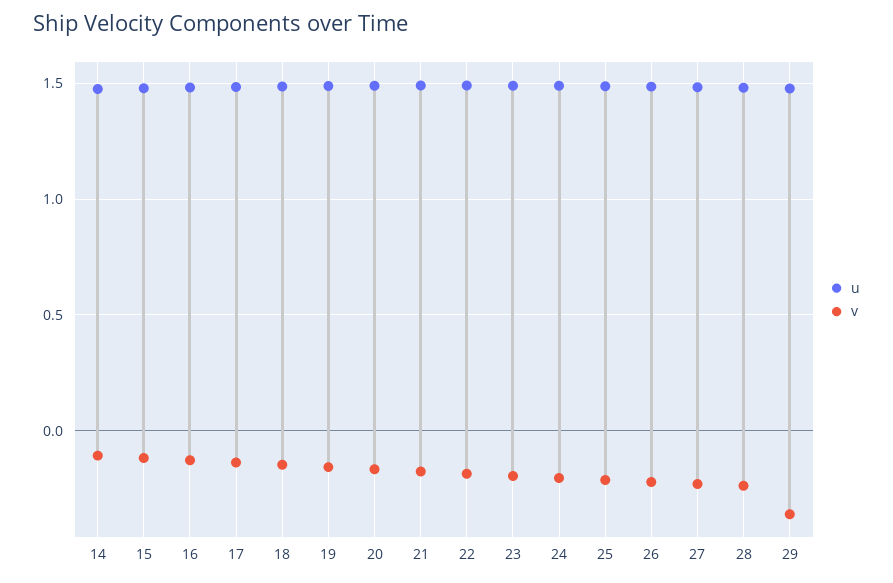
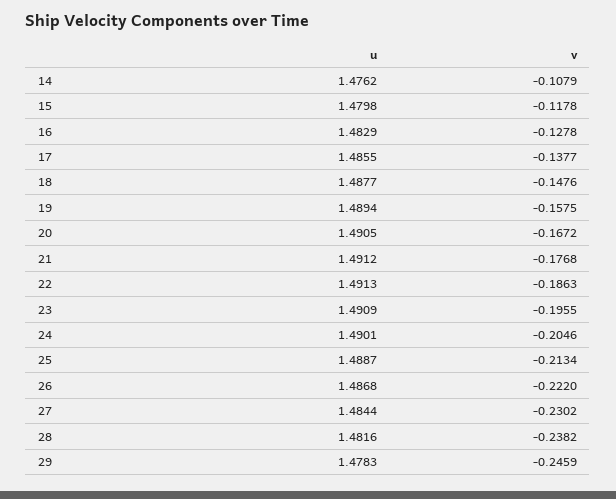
  {
    "u": {
      "14": 1.4762,
      "15": 1.4798,
      "16": 1.4829,
      "17": 1.4855,
      "18": 1.4877,
      "19": 1.4894,
      "20": 1.4905,
      "21": 1.4912,
      "22": 1.4913,
      "23": 1.4909,
      "24": 1.4901,
      "25": 1.4887,
      "26": 1.4868,
      "27": 1.4844,
      "28": 1.4816,
      "29": 1.4783
    },
    "v": {
      "14": -0.1079,
      "15": -0.1178,
      "16": -0.1278,
      "17": -0.1377,
      "18": -0.1476,
      "19": -0.1575,
      "20": -0.1672,
      "21": -0.1768,
      "22": -0.1863,
      "23": -0.1955,
      "24": -0.2046,
      "25": -0.2134,
      "26": -0.222,
      "27": -0.2302,
      "28": -0.2382,
-     "29": -0.35
+     "29": -0.2459
    }
  }

